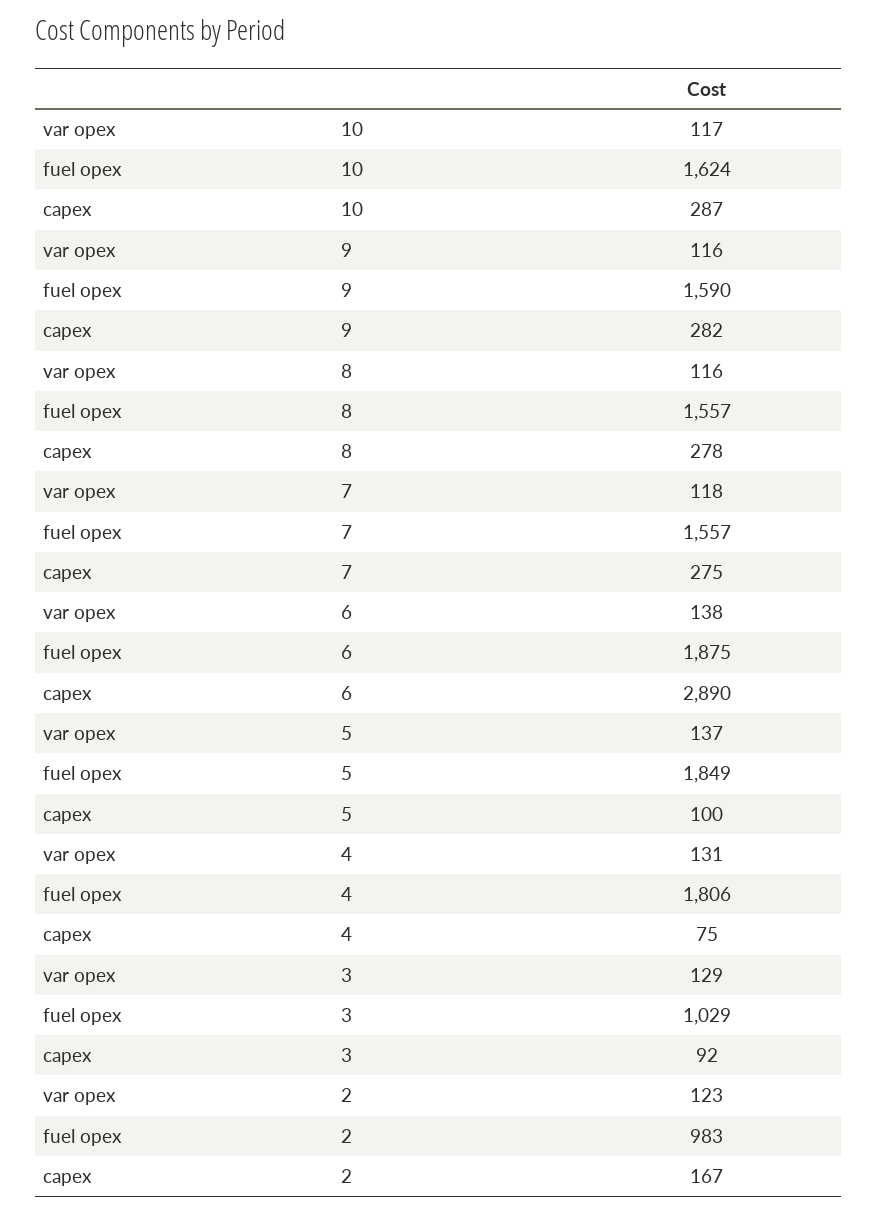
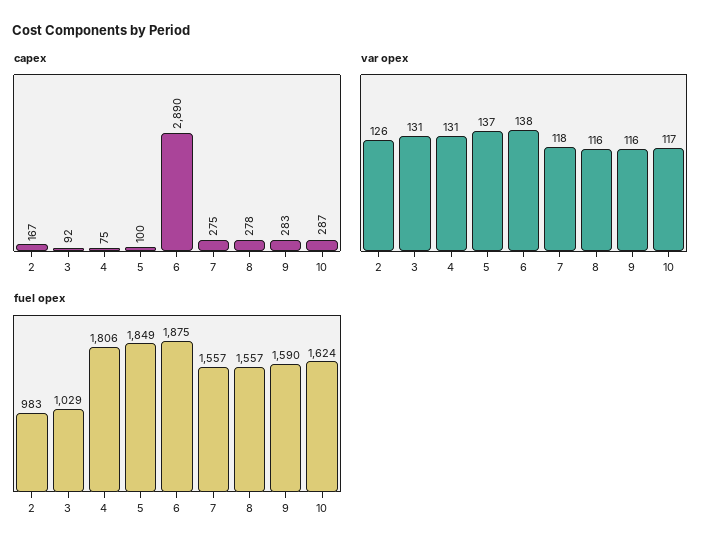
  {
    "var opex": {
      "10": 117,
      "9": 116,
      "8": 116,
      "7": 118,
      "6": 138,
      "5": 137,
      "4": 131,
-     "3": 129,
+     "3": 131,
-     "2": 123
+     "2": 126
    },
    "fuel opex": {
      "10": 1624,
      "9": 1590,
      "8": 1557,
      "7": 1557,
      "6": 1875,
      "5": 1849,
      "4": 1806,
      "3": 1029,
      "2": 983
    },
    "capex": {
      "10": 287,
-     "9": 282,
+     "9": 283,
      "8": 278,
      "7": 275,
      "6": 2890,
      "5": 100,
      "4": 75,
      "3": 92,
      "2": 167
    }
  }

